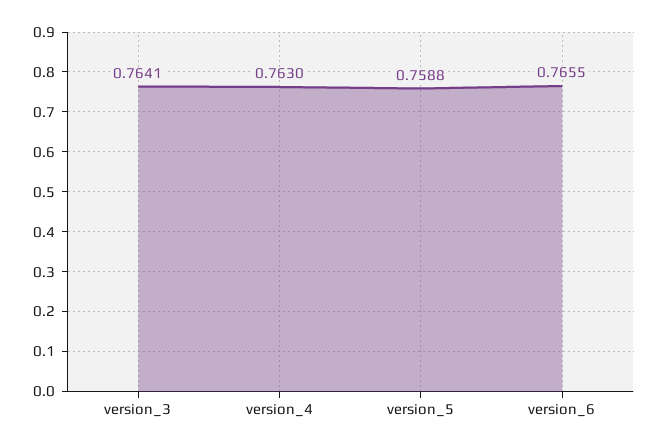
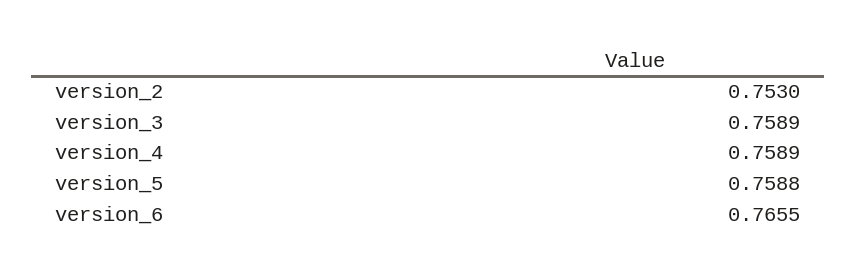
  {
-   "version_3": 0.7641,
+   "version_3": 0.7589,
-   "version_4": 0.763,
+   "version_4": 0.7589,
    "version_5": 0.7588,
-   "version_6": 0.7655
+   "version_6": 0.7655,
+   "version_2": 0.753
  }

